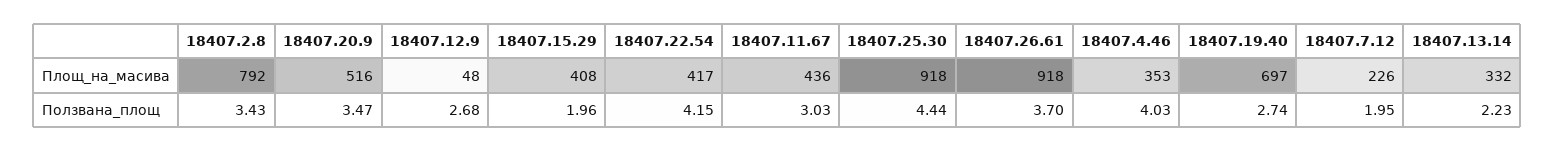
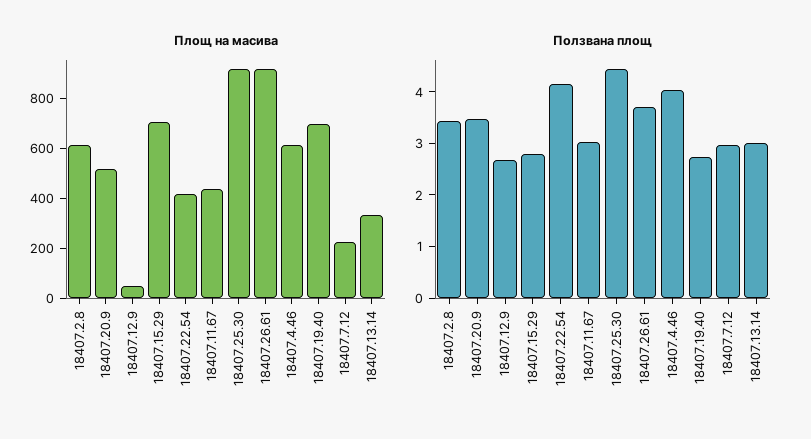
  {
    "Площ_на_масива": {
-     "18407.2.8": 792,
+     "18407.2.8": 600,
      "18407.20.9": 516,
      "18407.12.9": 48,
-     "18407.15.29": 408,
+     "18407.15.29": 700,
      "18407.22.54": 417,
      "18407.11.67": 436,
      "18407.25.30": 918,
      "18407.26.61": 918,
-     "18407.4.46": 353,
+     "18407.4.46": 600,
      "18407.19.40": 697,
      "18407.7.12": 226,
      "18407.13.14": 332
    },
    "Ползвана_площ": {
      "18407.2.8": 3.43,
      "18407.20.9": 3.47,
      "18407.12.9": 2.68,
-     "18407.15.29": 1.96,
+     "18407.15.29": 2.8,
      "18407.22.54": 4.15,
      "18407.11.67": 3.03,
      "18407.25.30": 4.44,
      "18407.26.61": 3.7,
      "18407.4.46": 4.03,
      "18407.19.40": 2.74,
-     "18407.7.12": 1.95,
+     "18407.7.12": 3,
-     "18407.13.14": 2.23
+     "18407.13.14": 3
    }
  }

